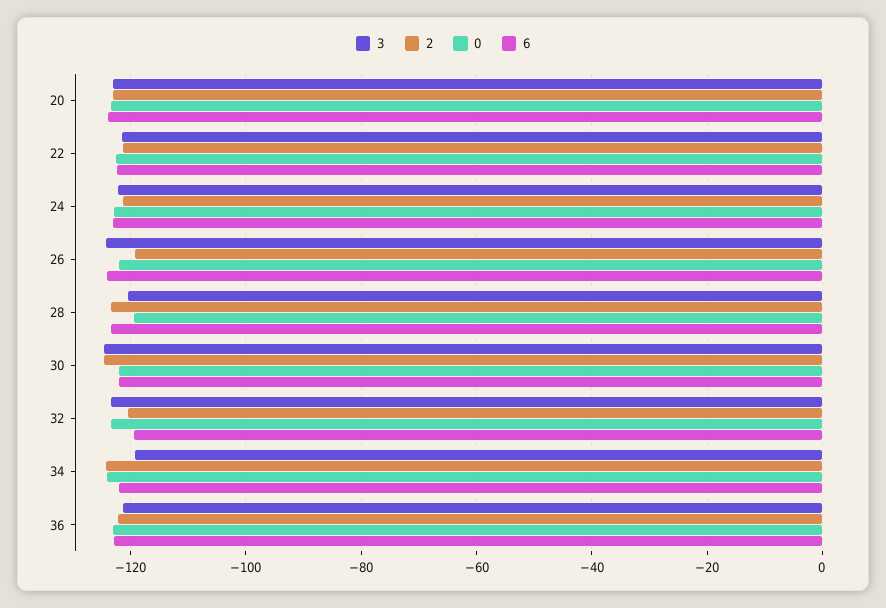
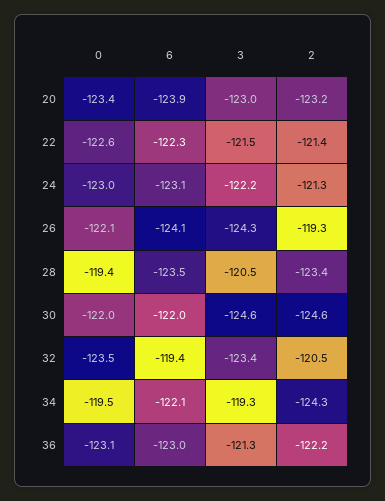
  {
    "3": {
      "20": -123,
      "22": -121.5,
      "24": -122.2,
      "26": -124.3,
      "28": -120.5,
      "30": -124.6,
      "32": -123.4,
      "34": -119.3,
      "36": -121.3
    },
    "2": {
      "20": -123.2,
      "22": -121.4,
      "24": -121.3,
      "26": -119.3,
      "28": -123.4,
      "30": -124.6,
      "32": -120.5,
      "34": -124.3,
      "36": -122.2
    },
    "0": {
      "20": -123.4,
      "22": -122.6,
      "24": -123,
      "26": -122.1,
      "28": -119.4,
      "30": -122,
      "32": -123.5,
-     "34": -124,
+     "34": -119.5,
      "36": -123.1
    },
    "6": {
      "20": -123.9,
      "22": -122.3,
      "24": -123.1,
      "26": -124.1,
      "28": -123.5,
      "30": -122,
      "32": -119.4,
      "34": -122.1,
      "36": -123
    }
  }

